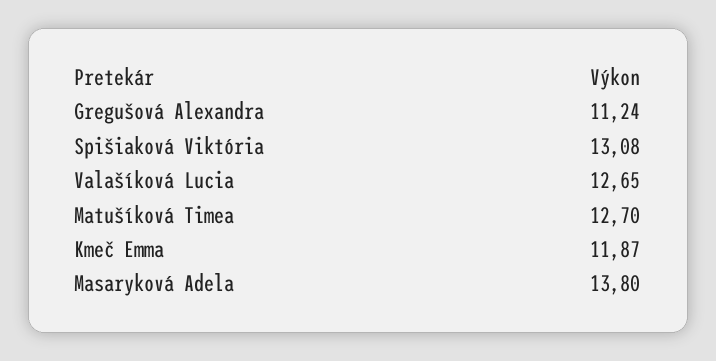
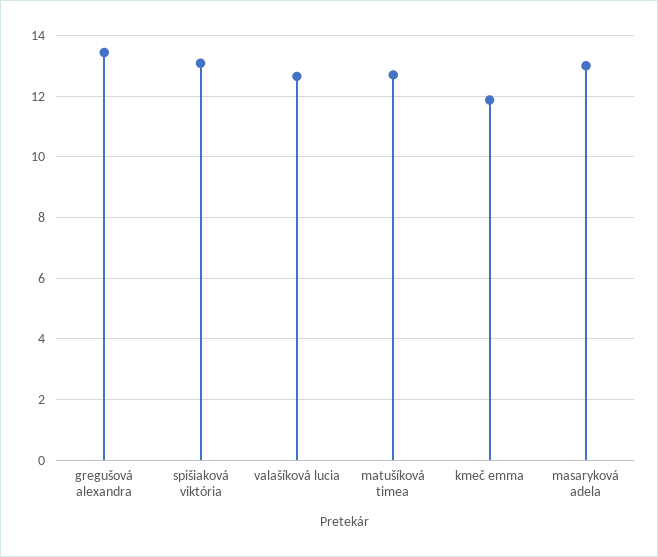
  {
-   "Gregušová Alexandra": 11.24,
+   "Gregušová Alexandra": 13.4,
    "Spišiaková Viktória": 13.08,
    "Valašíková Lucia": 12.65,
    "Matušíková Timea": 12.7,
    "Kmeč Emma": 11.87,
-   "Masaryková Adela": 13.8
+   "Masaryková Adela": 13
  }

